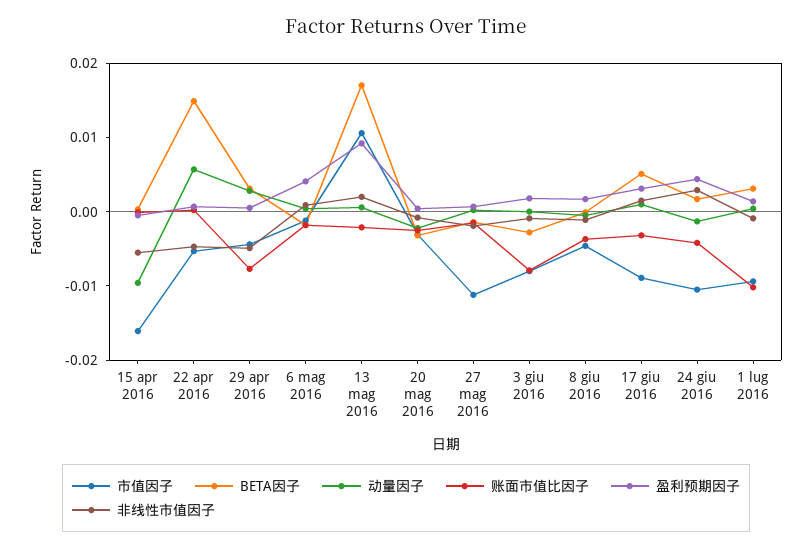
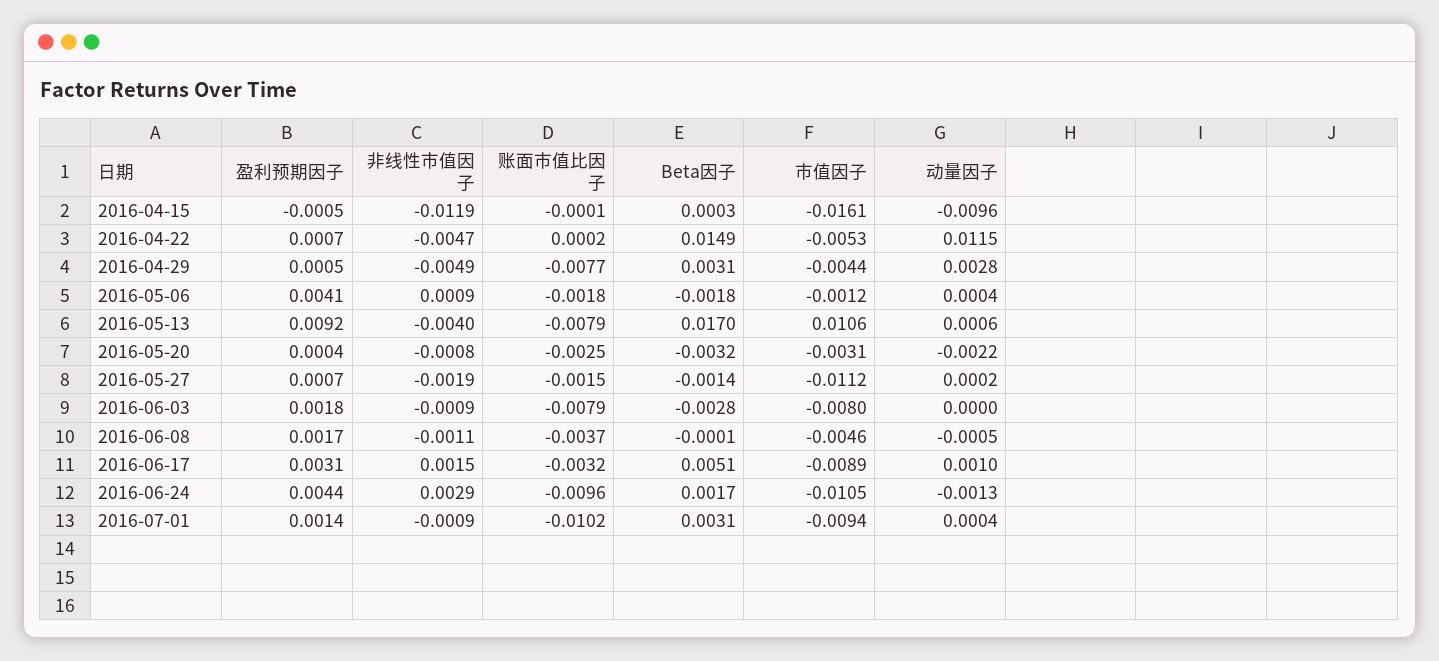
  {
    "市值因子": {
      "15 apr 2016": -0.0161,
      "22 apr 2016": -0.0053,
      "29 apr 2016": -0.0044,
      "6 mag 2016": -0.0012,
      "13 mag 2016": 0.0106,
      "20 mag 2016": -0.0031,
      "27 mag 2016": -0.0112,
      "3 giu 2016": -0.008,
      "8 giu 2016": -0.0046,
      "17 giu 2016": -0.0089,
      "24 giu 2016": -0.0105,
      "1 lug 2016": -0.0094
    },
    "BETA因子": {
      "15 apr 2016": 0.0003,
      "22 apr 2016": 0.0149,
      "29 apr 2016": 0.0031,
      "6 mag 2016": -0.0018,
      "13 mag 2016": 0.017,
      "20 mag 2016": -0.0032,
      "27 mag 2016": -0.0014,
      "3 giu 2016": -0.0028,
      "8 giu 2016": -0.0001,
      "17 giu 2016": 0.0051,
      "24 giu 2016": 0.0017,
      "1 lug 2016": 0.0031
    },
    "动量因子": {
      "15 apr 2016": -0.0096,
-     "22 apr 2016": 0.006,
+     "22 apr 2016": 0.0115,
      "29 apr 2016": 0.0028,
      "6 mag 2016": 0.0004,
      "13 mag 2016": 0.0006,
      "20 mag 2016": -0.0022,
      "27 mag 2016": 0.0002,
      "3 giu 2016": 0,
      "8 giu 2016": -0.0005,
      "17 giu 2016": 0.001,
      "24 giu 2016": -0.0013,
      "1 lug 2016": 0.0004
    },
    "账面市值比因子": {
      "15 apr 2016": -0.0001,
      "22 apr 2016": 0.0002,
      "29 apr 2016": -0.0077,
      "6 mag 2016": -0.0018,
-     "13 mag 2016": -0.002,
+     "13 mag 2016": -0.0079,
      "20 mag 2016": -0.0025,
      "27 mag 2016": -0.0015,
      "3 giu 2016": -0.0079,
      "8 giu 2016": -0.0037,
      "17 giu 2016": -0.0032,
-     "24 giu 2016": -0.004,
+     "24 giu 2016": -0.0096,
      "1 lug 2016": -0.0102
    },
    "盈利预期因子": {
      "15 apr 2016": -0.0005,
      "22 apr 2016": 0.0007,
      "29 apr 2016": 0.0005,
      "6 mag 2016": 0.0041,
      "13 mag 2016": 0.0092,
      "20 mag 2016": 0.0004,
      "27 mag 2016": 0.0007,
      "3 giu 2016": 0.0018,
      "8 giu 2016": 0.0017,
      "17 giu 2016": 0.0031,
      "24 giu 2016": 0.0044,
      "1 lug 2016": 0.0014
    },
    "非线性市值因子": {
-     "15 apr 2016": -0.006,
+     "15 apr 2016": -0.0119,
      "22 apr 2016": -0.0047,
      "29 apr 2016": -0.0049,
      "6 mag 2016": 0.0009,
-     "13 mag 2016": 0.002,
+     "13 mag 2016": -0.004,
      "20 mag 2016": -0.0008,
      "27 mag 2016": -0.0019,
      "3 giu 2016": -0.0009,
      "8 giu 2016": -0.0011,
      "17 giu 2016": 0.0015,
      "24 giu 2016": 0.0029,
      "1 lug 2016": -0.0009
    }
  }

